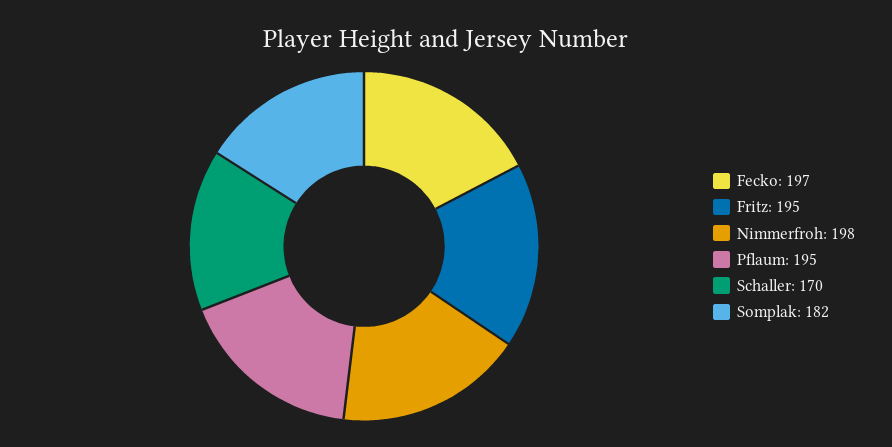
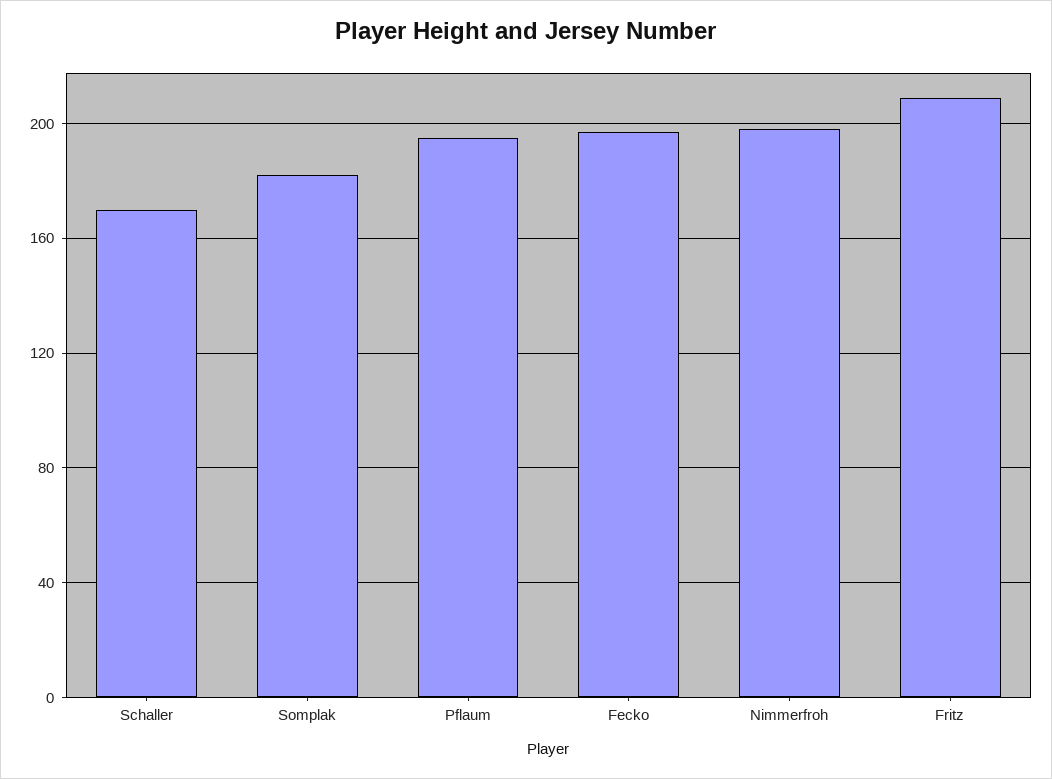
  {
    "Fecko": 197,
-   "Fritz": 195,
+   "Fritz": 210,
    "Nimmerfroh": 198,
    "Pflaum": 195,
    "Schaller": 170,
    "Somplak": 182
  }

